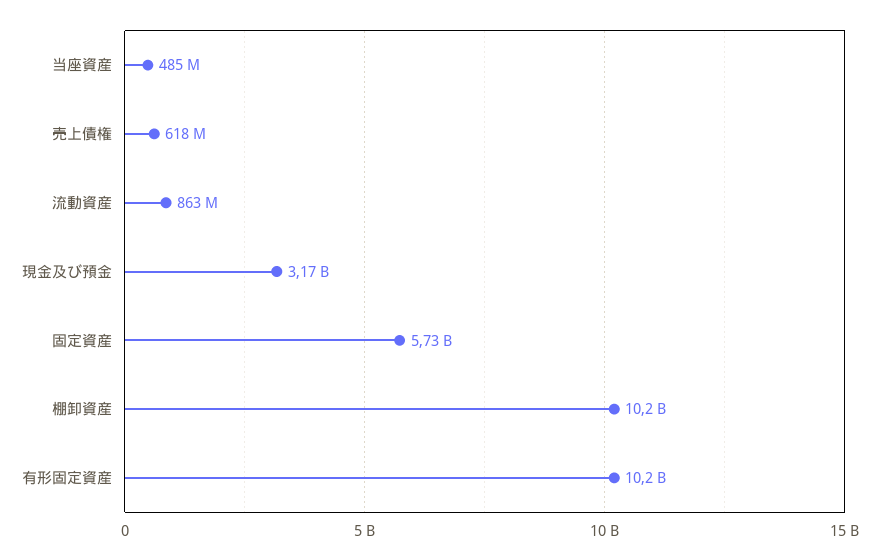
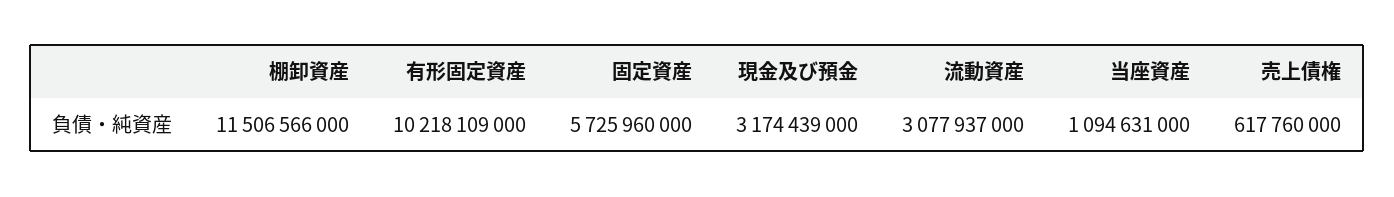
  {
-   "当座資産": 485000000,
+   "当座資産": 1094631000,
    "売上債権": 617760000,
-   "流動資産": 863000000,
+   "流動資産": 3077937000,
    "現金及び預金": 3174439000,
    "固定資産": 5725960000,
-   "棚卸資産": 10200000000,
+   "棚卸資産": 11506566000,
    "有形固定資産": 10218109000
  }

